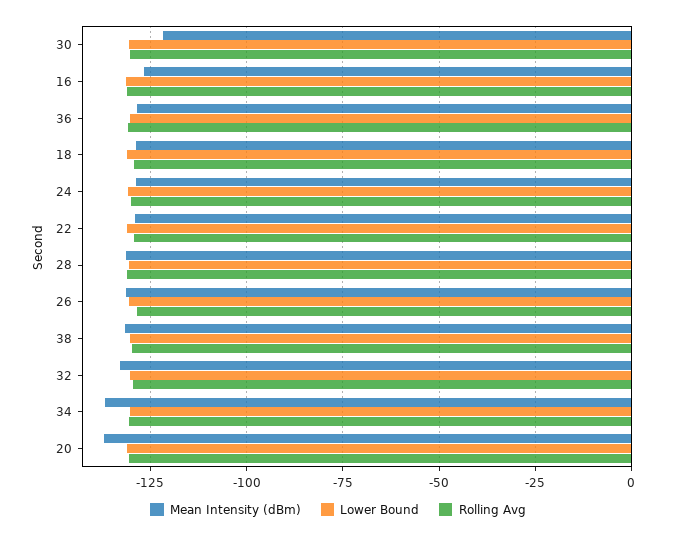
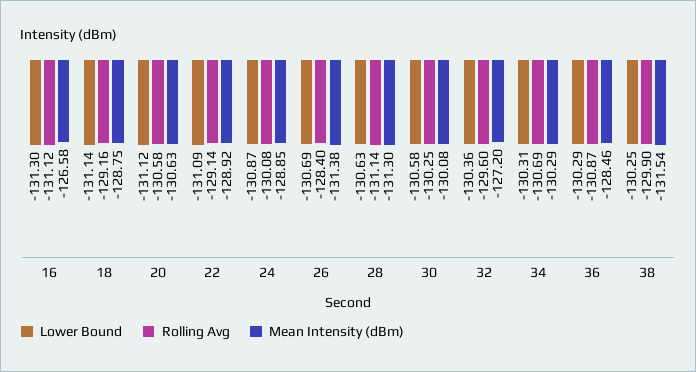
  {
    "Mean Intensity (dBm)": {
-     "30": -122.5,
+     "30": -130.08,
      "16": -126.58,
      "36": -128.46,
      "18": -128.75,
      "24": -128.85,
      "22": -128.92,
      "28": -131.3,
      "26": -131.38,
      "38": -131.54,
-     "32": -132.5,
+     "32": -127.2,
-     "34": -137.5,
+     "34": -130.29,
-     "20": -137.5
+     "20": -130.63
    },
    "Lower Bound": {
      "30": -130.58,
      "16": -131.3,
      "36": -130.29,
      "18": -131.14,
      "24": -130.87,
      "22": -131.09,
      "28": -130.63,
      "26": -130.69,
      "38": -130.25,
      "32": -130.36,
      "34": -130.31,
      "20": -131.12
    },
    "Rolling Avg": {
      "30": -130.25,
      "16": -131.12,
      "36": -130.87,
      "18": -129.16,
      "24": -130.08,
      "22": -129.14,
      "28": -131.14,
      "26": -128.4,
      "38": -129.9,
      "32": -129.6,
      "34": -130.69,
      "20": -130.58
    }
  }

